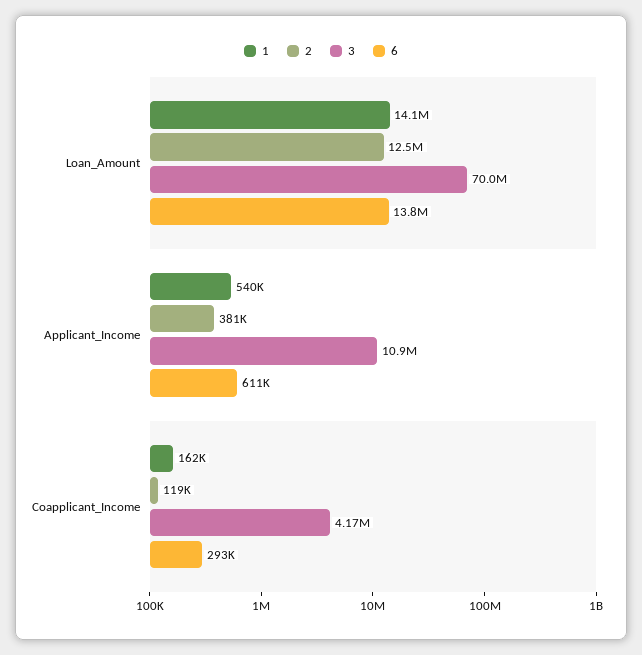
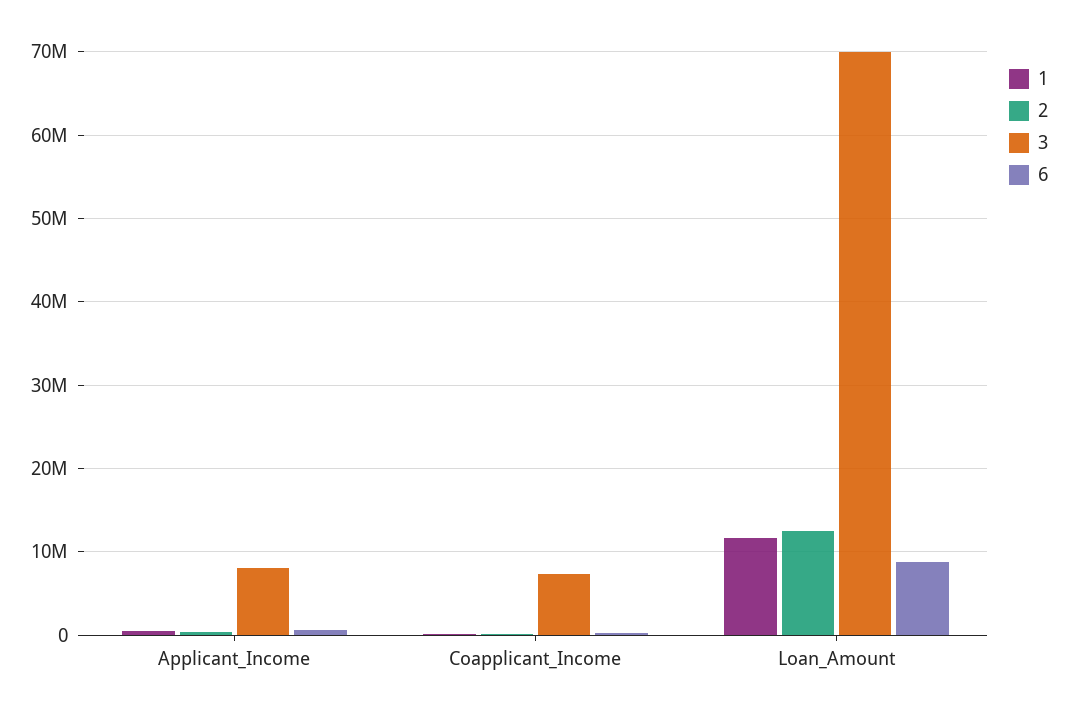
  {
    "1": {
-     "Loan_Amount": 14100000,
+     "Loan_Amount": 12000000,
      "Applicant_Income": 540000,
      "Coapplicant_Income": 162000
    },
    "2": {
      "Loan_Amount": 12500000,
      "Applicant_Income": 381000,
      "Coapplicant_Income": 119000
    },
    "3": {
      "Loan_Amount": 70000000,
-     "Applicant_Income": 10900000,
+     "Applicant_Income": 8000000,
-     "Coapplicant_Income": 4170000
+     "Coapplicant_Income": 7000000
    },
    "6": {
-     "Loan_Amount": 13800000,
+     "Loan_Amount": 9000000,
      "Applicant_Income": 611000,
      "Coapplicant_Income": 293000
    }
  }

